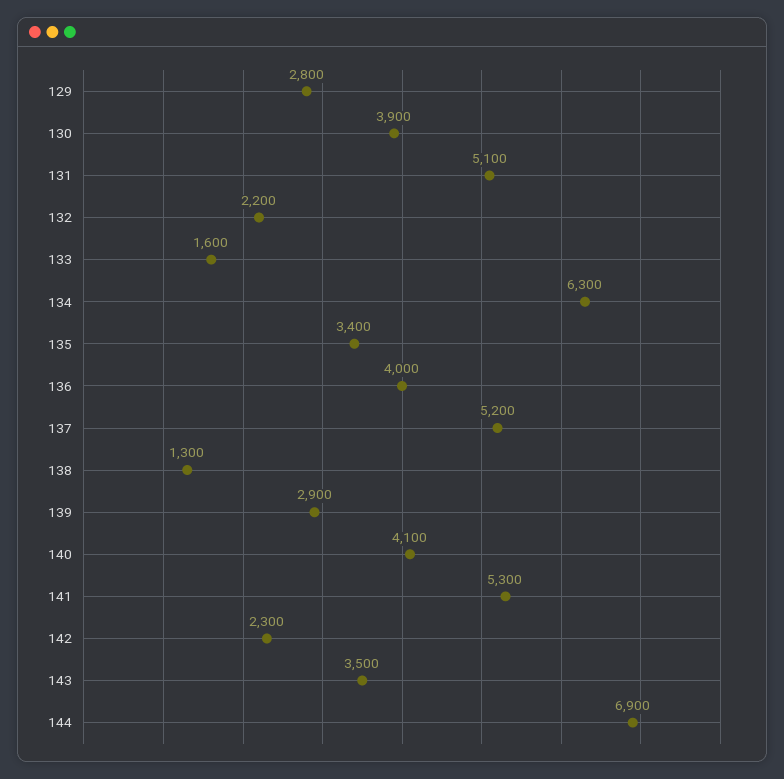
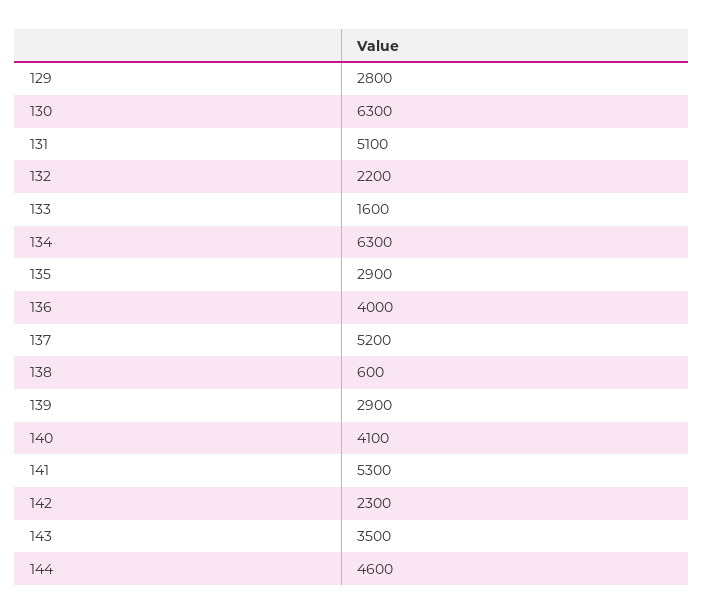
  {
    "129": 2800,
-   "130": 3900,
+   "130": 6300,
    "131": 5100,
    "132": 2200,
    "133": 1600,
    "134": 6300,
-   "135": 3400,
+   "135": 2900,
    "136": 4000,
    "137": 5200,
-   "138": 1300,
+   "138": 600,
    "139": 2900,
    "140": 4100,
    "141": 5300,
    "142": 2300,
    "143": 3500,
-   "144": 6900
+   "144": 4600
  }

